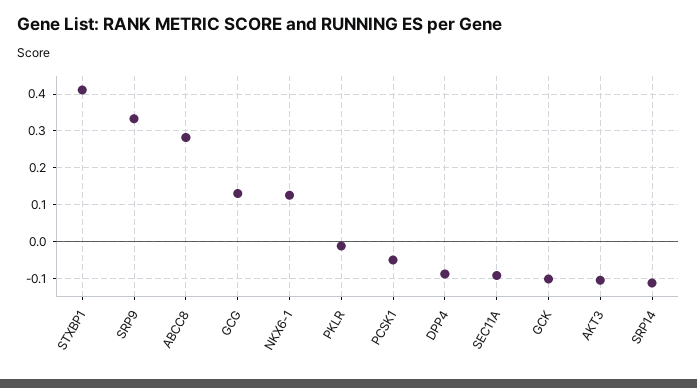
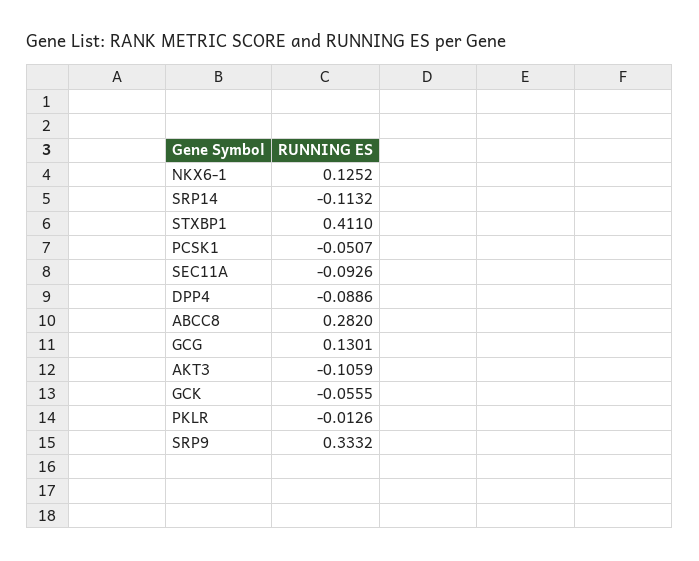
  {
    "STXBP1": 0.411,
    "SRP9": 0.3332,
    "ABCC8": 0.282,
    "GCG": 0.1301,
    "NKX6-1": 0.1252,
    "PKLR": -0.0126,
    "PCSK1": -0.0507,
    "DPP4": -0.0886,
    "SEC11A": -0.0926,
-   "GCK": -0.1,
+   "GCK": -0.0555,
    "AKT3": -0.1059,
    "SRP14": -0.1132
  }

